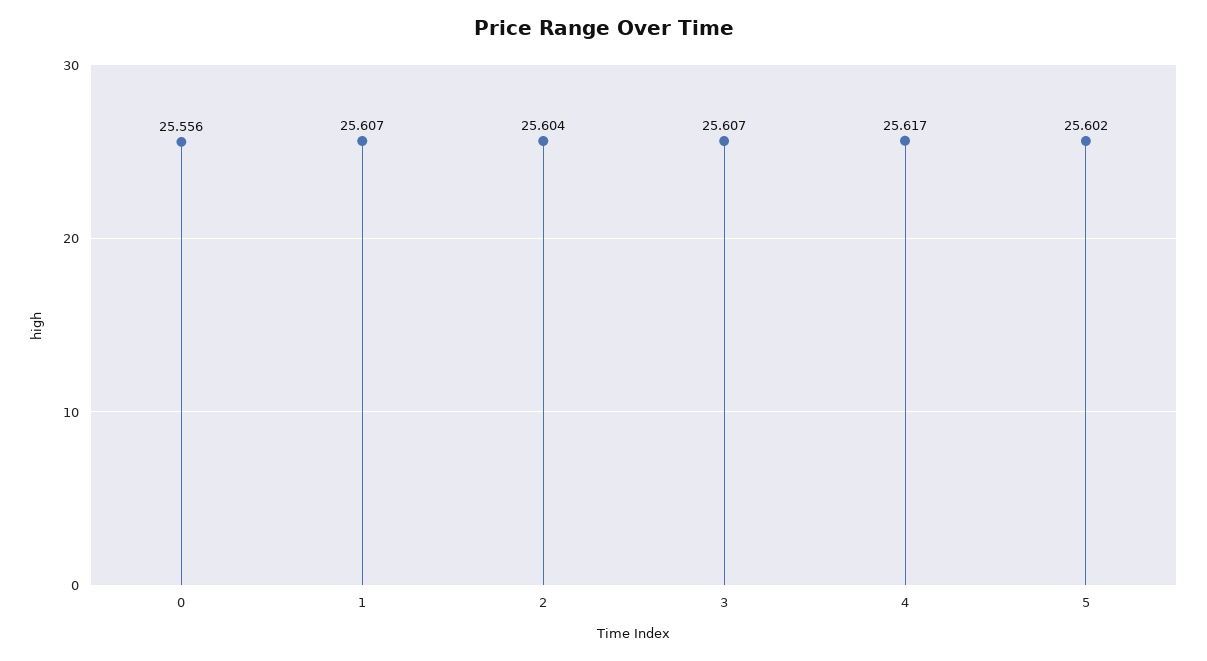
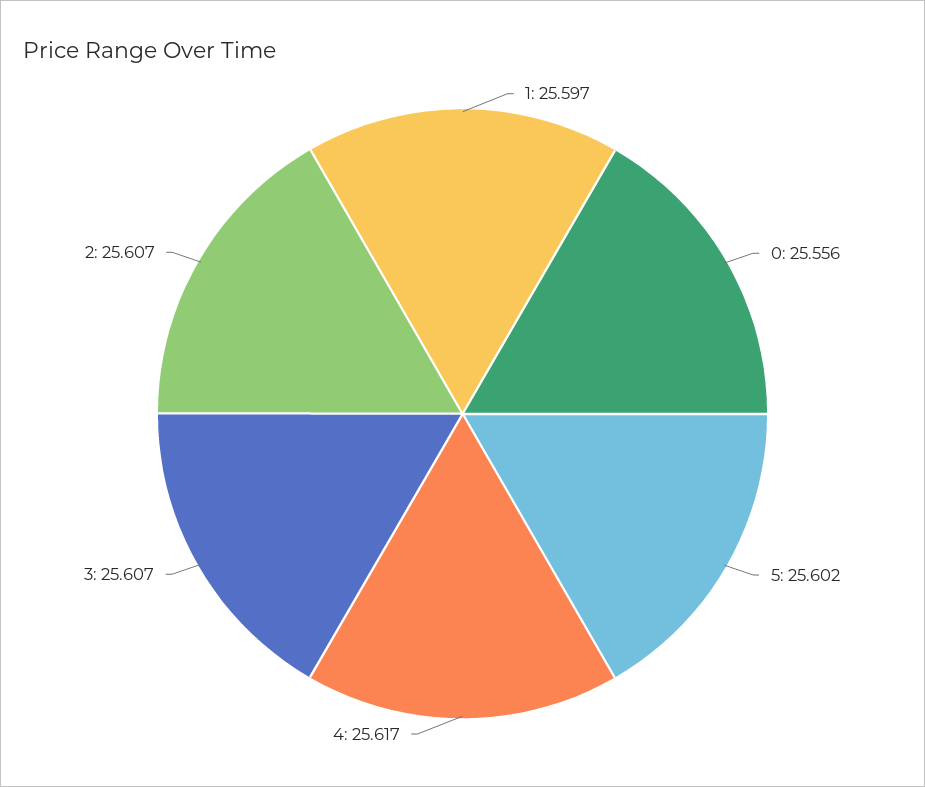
  {
    "0": 25.556,
-   "1": 25.607,
+   "1": 25.597,
-   "2": 25.604,
+   "2": 25.607,
    "3": 25.607,
    "4": 25.617,
    "5": 25.602
  }

